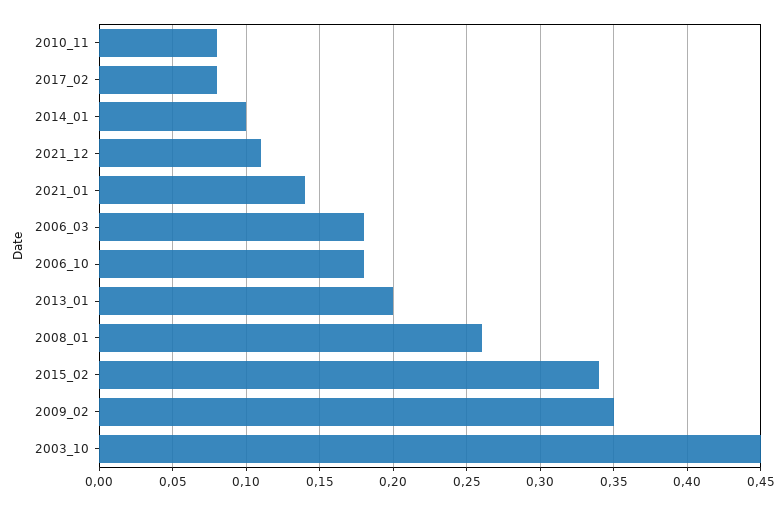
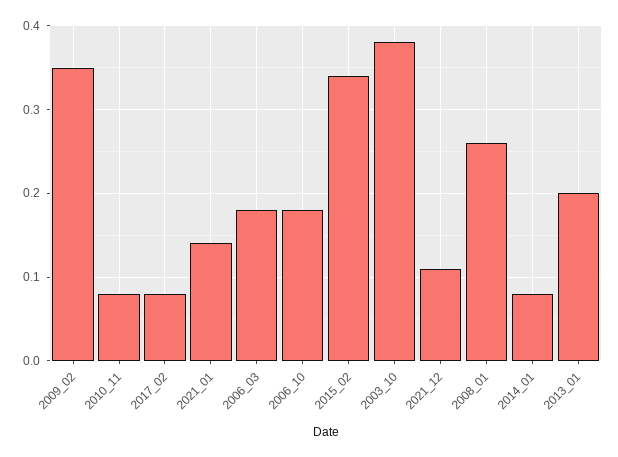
  {
    "2010_11": 0.08,
    "2017_02": 0.08,
-   "2014_01": 0.1,
+   "2014_01": 0.08,
    "2021_12": 0.11,
    "2021_01": 0.14,
    "2006_03": 0.18,
    "2006_10": 0.18,
    "2013_01": 0.2,
    "2008_01": 0.26,
    "2015_02": 0.34,
    "2009_02": 0.35,
-   "2003_10": 0.45
+   "2003_10": 0.38
  }

